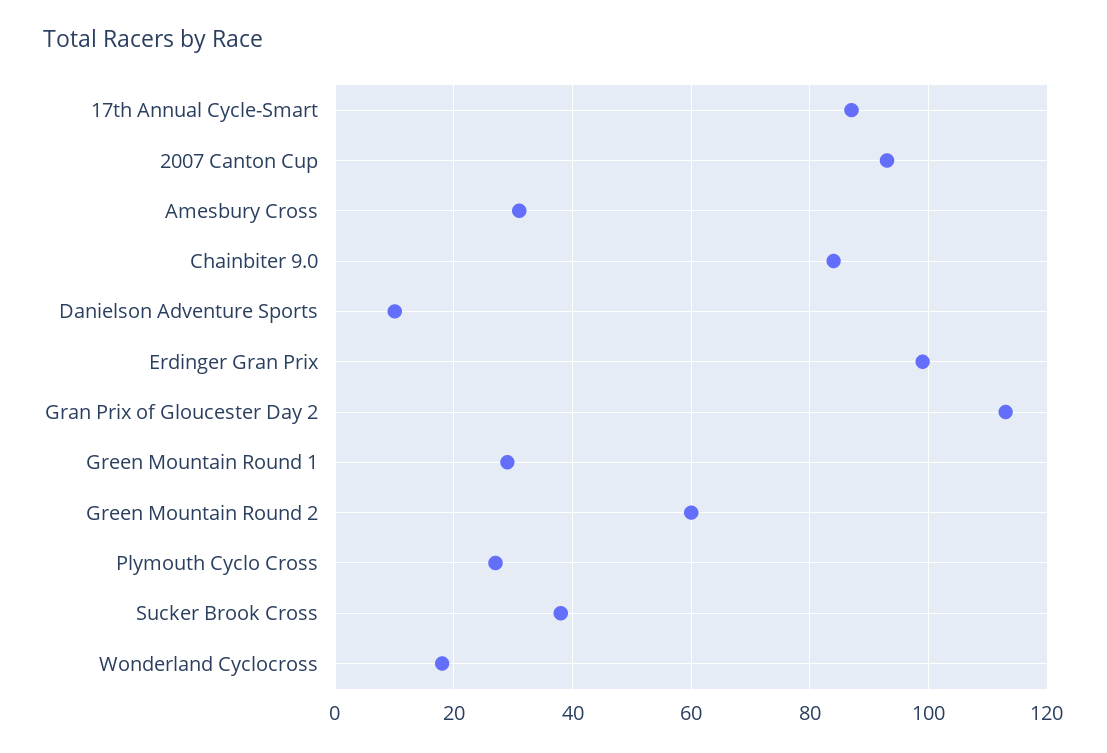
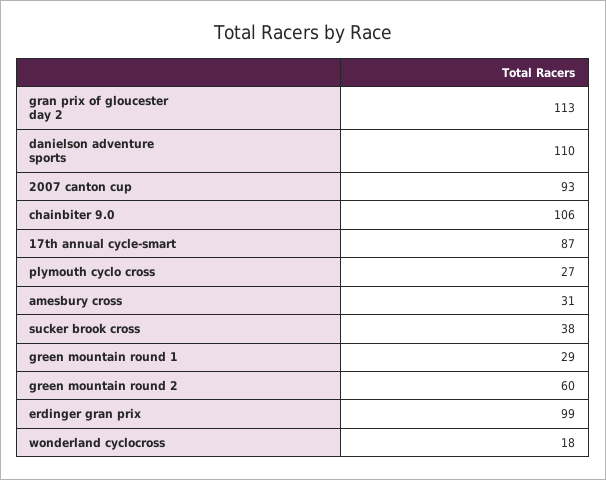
  {
    "17th Annual Cycle-Smart": 87,
    "2007 Canton Cup": 93,
    "Amesbury Cross": 31,
-   "Chainbiter 9.0": 85,
+   "Chainbiter 9.0": 106,
-   "Danielson Adventure Sports": 10,
+   "Danielson Adventure Sports": 110,
    "Erdinger Gran Prix": 99,
    "Gran Prix of Gloucester Day 2": 113,
    "Green Mountain Round 1": 29,
    "Green Mountain Round 2": 60,
    "Plymouth Cyclo Cross": 27,
    "Sucker Brook Cross": 38,
    "Wonderland Cyclocross": 18
  }

